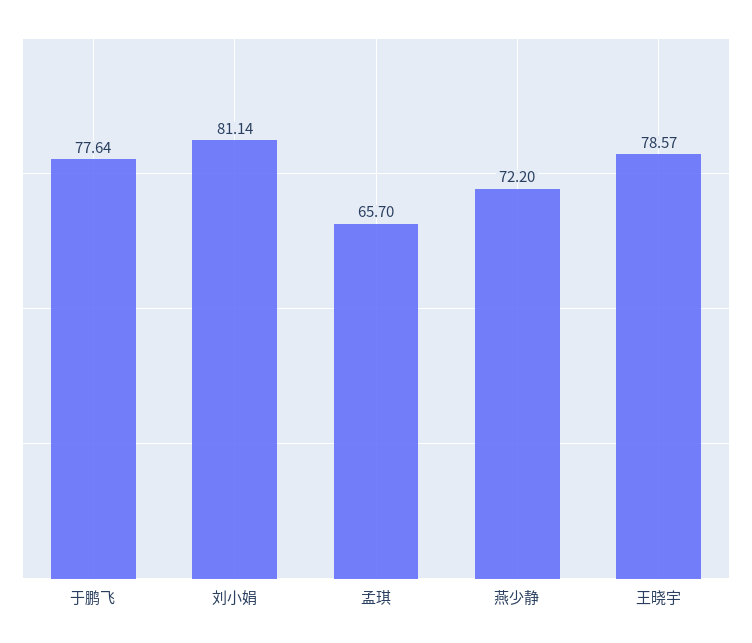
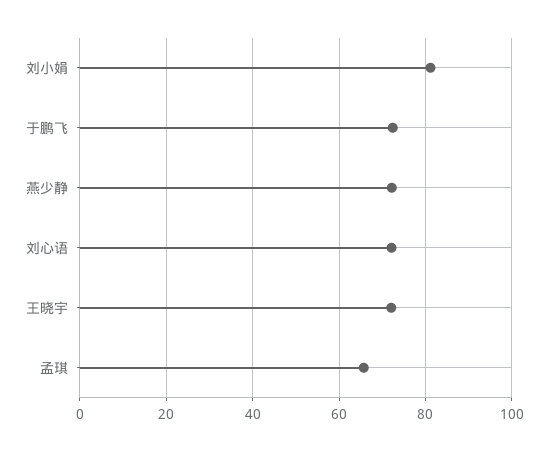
  {
-   "于鹏飞": 77.64,
+   "于鹏飞": 72,
    "刘小娟": 81.14,
    "孟琪": 65.7,
    "燕少静": 72.2,
-   "王晓宇": 78.57
+   "王晓宇": 72,
+   "刘心语": 72
  }

